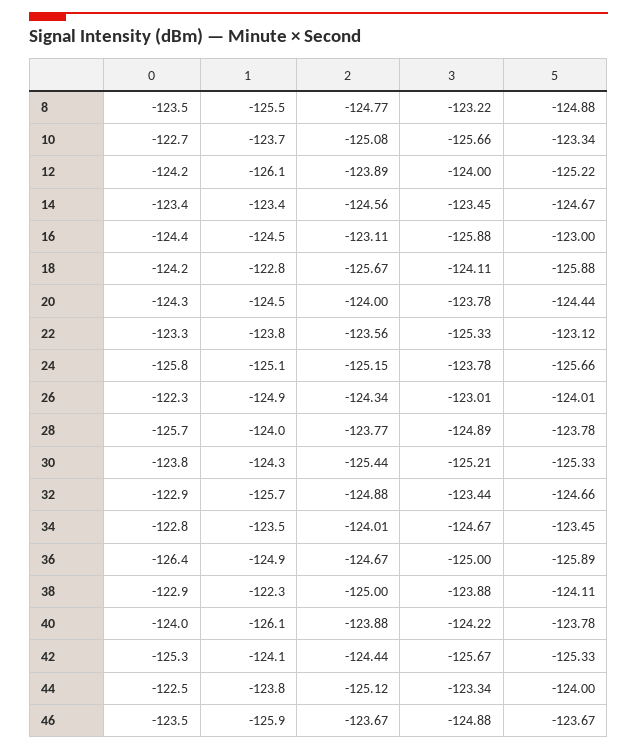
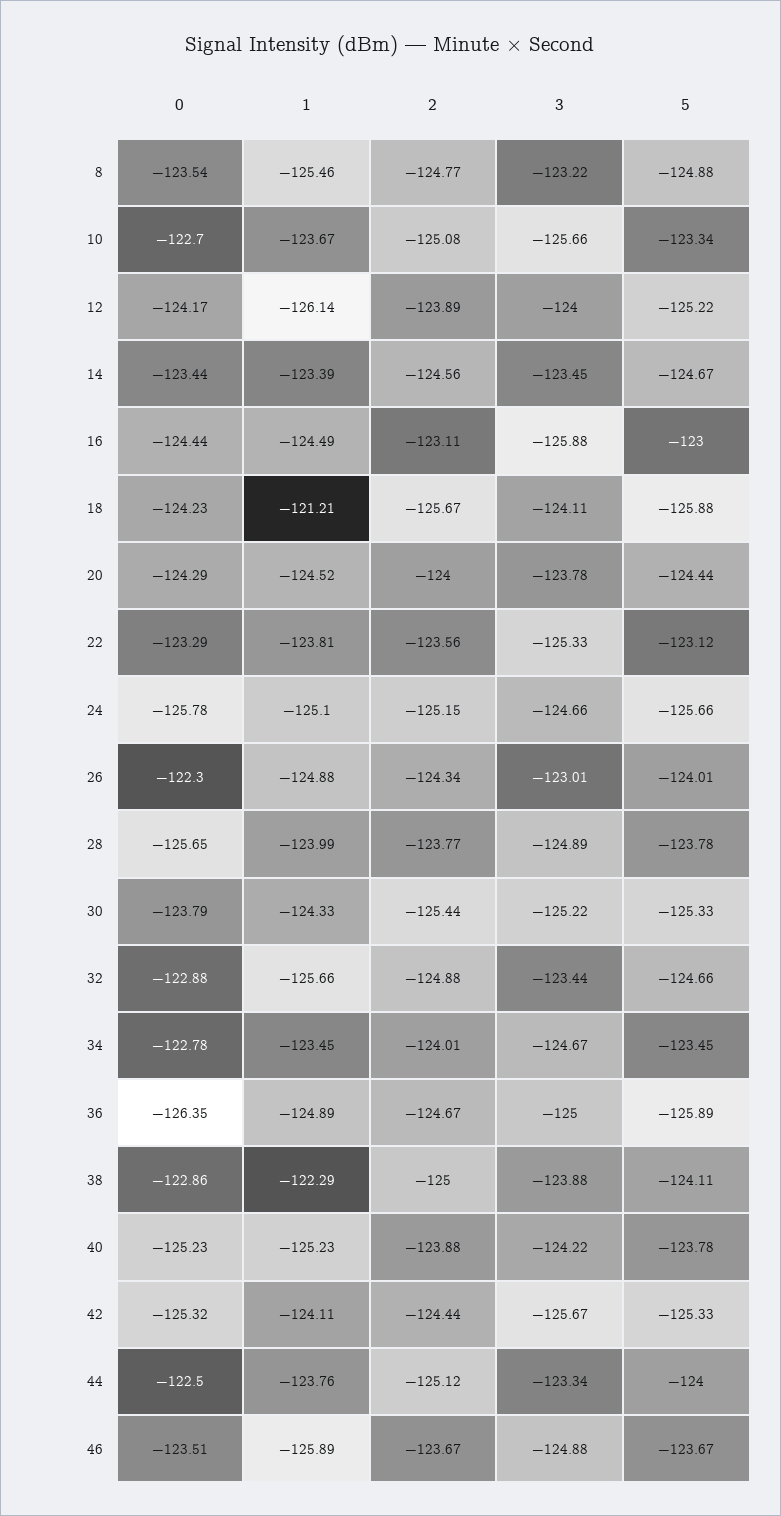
  {
    "0": {
      "8": -123.54,
      "10": -122.7,
      "12": -124.17,
      "14": -123.44,
      "16": -124.44,
      "18": -124.23,
      "20": -124.29,
      "22": -123.29,
      "24": -125.78,
      "26": -122.3,
      "28": -125.65,
      "30": -123.79,
      "32": -122.88,
      "34": -122.78,
      "36": -126.35,
      "38": -122.86,
-     "40": -124,
+     "40": -125.23,
      "42": -125.32,
      "44": -122.5,
      "46": -123.51
    },
    "1": {
      "8": -125.46,
      "10": -123.67,
      "12": -126.14,
      "14": -123.39,
      "16": -124.49,
-     "18": -122.8,
+     "18": -121.21,
      "20": -124.52,
      "22": -123.81,
      "24": -125.1,
      "26": -124.88,
      "28": -123.99,
      "30": -124.33,
      "32": -125.66,
      "34": -123.45,
      "36": -124.89,
      "38": -122.29,
-     "40": -126.1,
+     "40": -125.23,
      "42": -124.11,
      "44": -123.76,
      "46": -125.89
    },
    "2": {
      "8": -124.77,
      "10": -125.08,
      "12": -123.89,
      "14": -124.56,
      "16": -123.11,
      "18": -125.67,
      "20": -124,
      "22": -123.56,
      "24": -125.15,
      "26": -124.34,
      "28": -123.77,
      "30": -125.44,
      "32": -124.88,
      "34": -124.01,
      "36": -124.67,
      "38": -125,
      "40": -123.88,
      "42": -124.44,
      "44": -125.12,
      "46": -123.67
    },
    "3": {
      "8": -123.22,
      "10": -125.66,
      "12": -124,
      "14": -123.45,
      "16": -125.88,
      "18": -124.11,
      "20": -123.78,
      "22": -125.33,
-     "24": -123.78,
+     "24": -124.66,
      "26": -123.01,
      "28": -124.89,
-     "30": -125.21,
+     "30": -125.22,
      "32": -123.44,
      "34": -124.67,
      "36": -125,
      "38": -123.88,
      "40": -124.22,
      "42": -125.67,
      "44": -123.34,
      "46": -124.88
    },
    "5": {
      "8": -124.88,
      "10": -123.34,
      "12": -125.22,
      "14": -124.67,
      "16": -123,
      "18": -125.88,
      "20": -124.44,
      "22": -123.12,
      "24": -125.66,
      "26": -124.01,
      "28": -123.78,
      "30": -125.33,
      "32": -124.66,
      "34": -123.45,
      "36": -125.89,
      "38": -124.11,
      "40": -123.78,
      "42": -125.33,
      "44": -124,
      "46": -123.67
    }
  }

